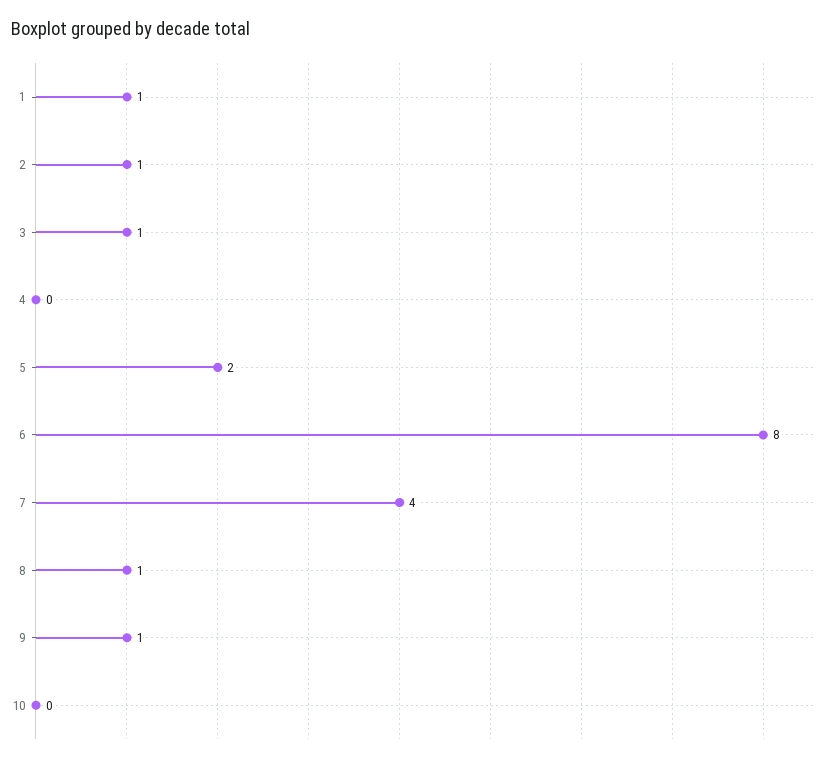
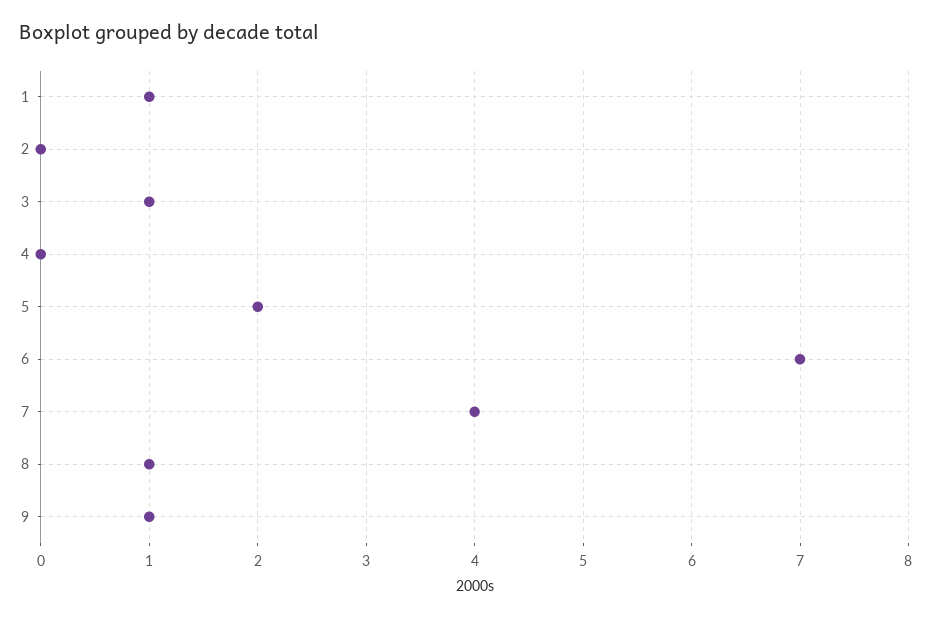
  {
    "1": 1,
-   "2": 1,
+   "2": 0,
    "3": 1,
    "4": 0,
    "5": 2,
-   "6": 8,
+   "6": 7,
    "7": 4,
    "8": 1,
-   "9": 1,
+   "9": 1
-   "10": 0
  }

